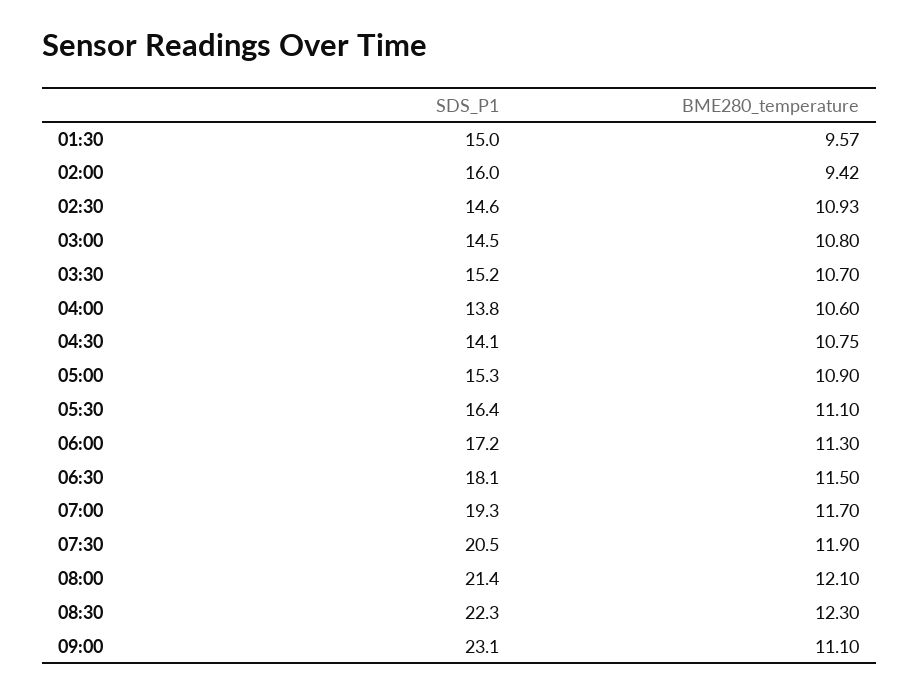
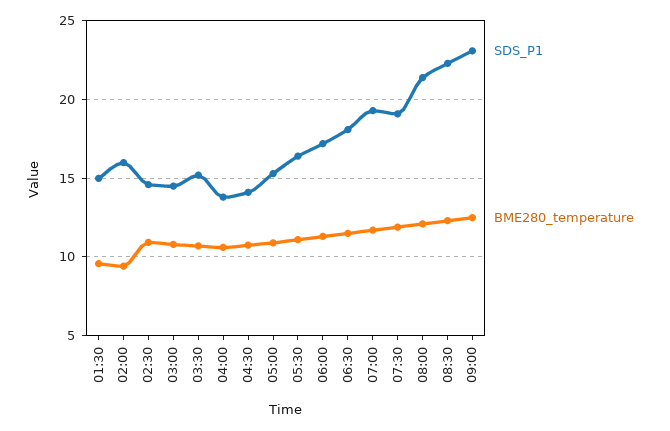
  {
    "SDS_P1": {
      "01:30": 15,
      "02:00": 16,
      "02:30": 14.6,
      "03:00": 14.5,
      "03:30": 15.2,
      "04:00": 13.8,
      "04:30": 14.1,
      "05:00": 15.3,
      "05:30": 16.4,
      "06:00": 17.2,
      "06:30": 18.1,
      "07:00": 19.3,
-     "07:30": 20.5,
+     "07:30": 19,
      "08:00": 21.4,
      "08:30": 22.3,
      "09:00": 23.1
    },
    "BME280_temperature": {
      "01:30": 9.57,
      "02:00": 9.42,
      "02:30": 10.93,
      "03:00": 10.8,
      "03:30": 10.7,
      "04:00": 10.6,
      "04:30": 10.75,
      "05:00": 10.9,
      "05:30": 11.1,
      "06:00": 11.3,
      "06:30": 11.5,
      "07:00": 11.7,
      "07:30": 11.9,
      "08:00": 12.1,
      "08:30": 12.3,
-     "09:00": 11.1
+     "09:00": 12.5
    }
  }

